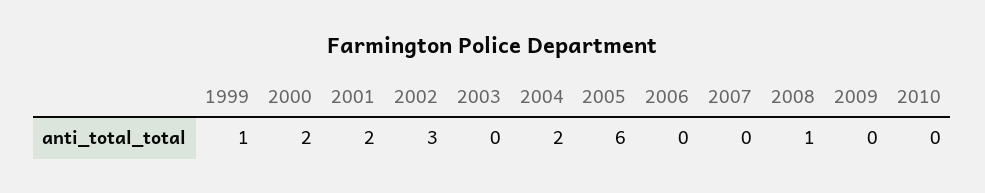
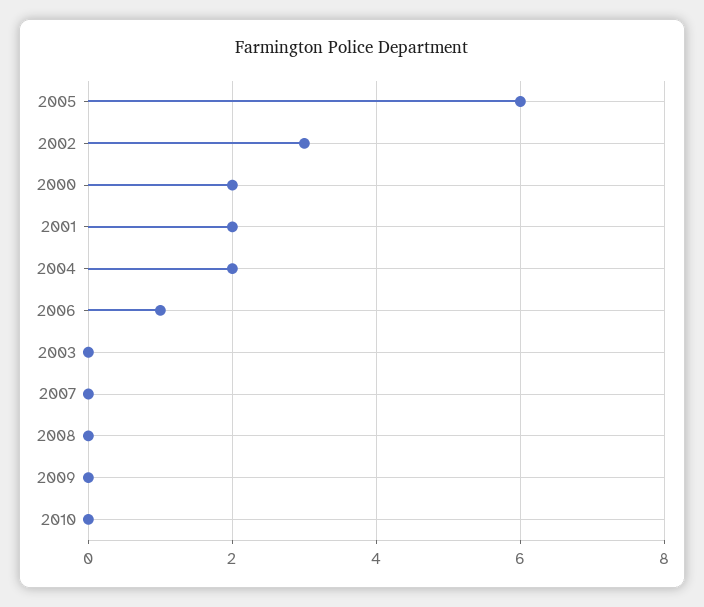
  {
-   "1999": 1,
    "2000": 2,
    "2001": 2,
    "2002": 3,
    "2003": 0,
    "2004": 2,
    "2005": 6,
-   "2006": 0,
+   "2006": 1,
    "2007": 0,
-   "2008": 1,
+   "2008": 0,
    "2009": 0,
    "2010": 0
  }

